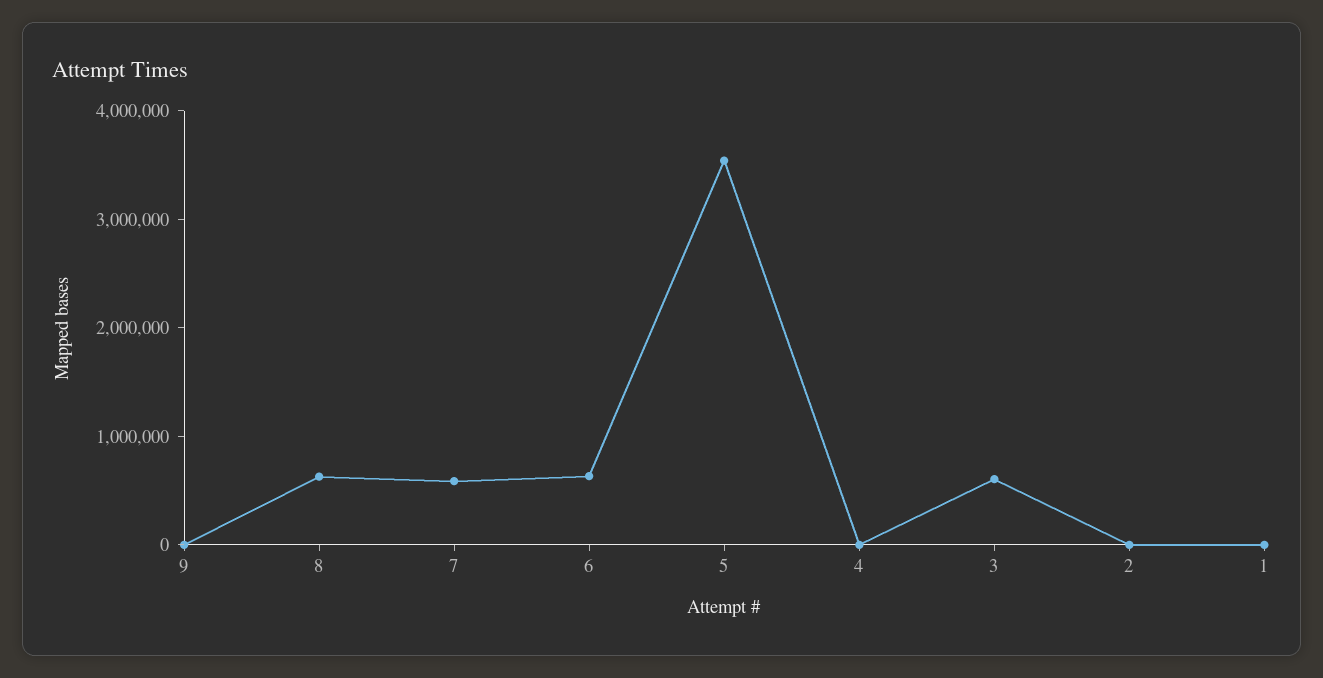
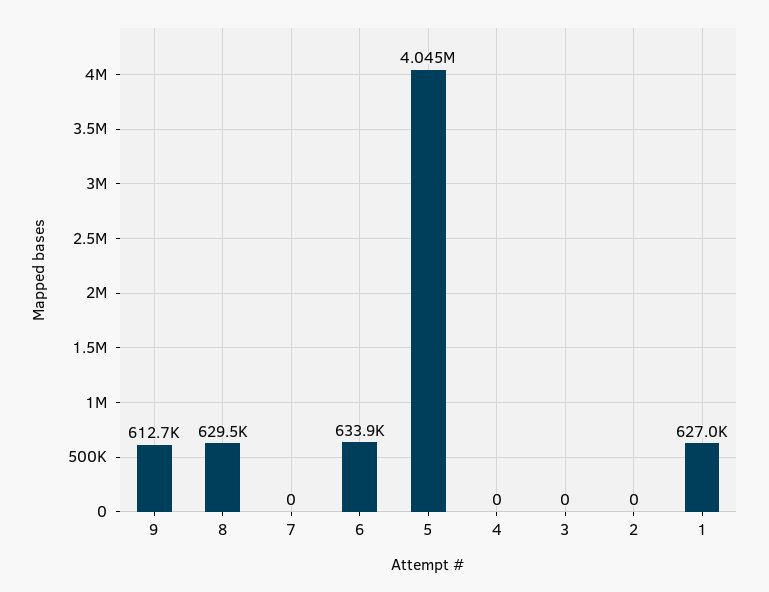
  {
-   "9": 0,
+   "9": 612700,
    "8": 629500,
-   "7": 600000,
+   "7": 0,
    "6": 633900,
-   "5": 3600000,
+   "5": 4045000,
    "4": 0,
-   "3": 600000,
+   "3": 0,
    "2": 0,
-   "1": 0
+   "1": 627000
  }

